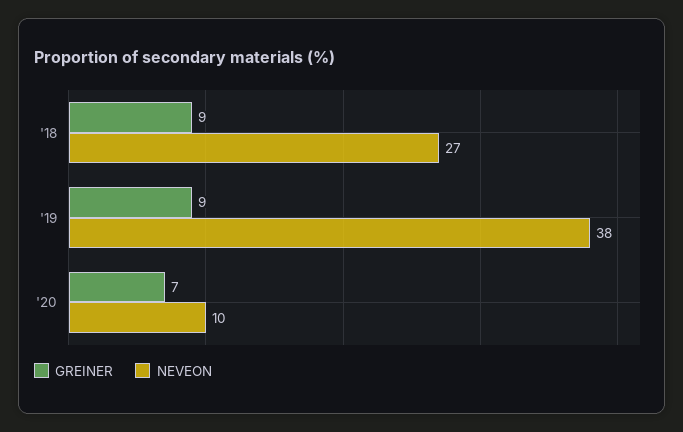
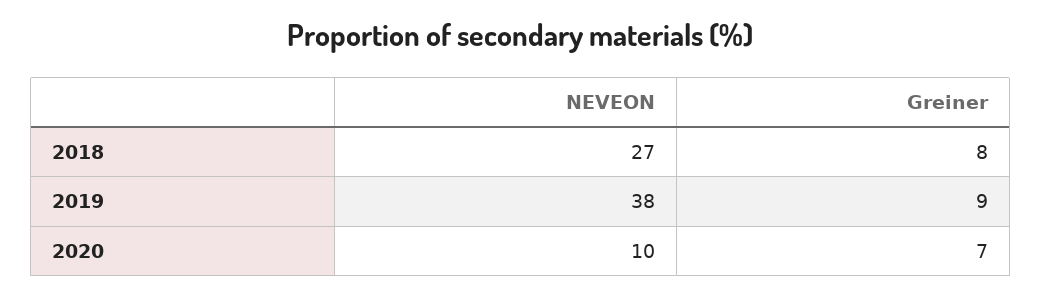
  {
    "GREINER": {
-     "'18": 9,
+     "'18": 8,
      "'19": 9,
      "'20": 7
    },
    "NEVEON": {
      "'18": 27,
      "'19": 38,
      "'20": 10
    }
  }

